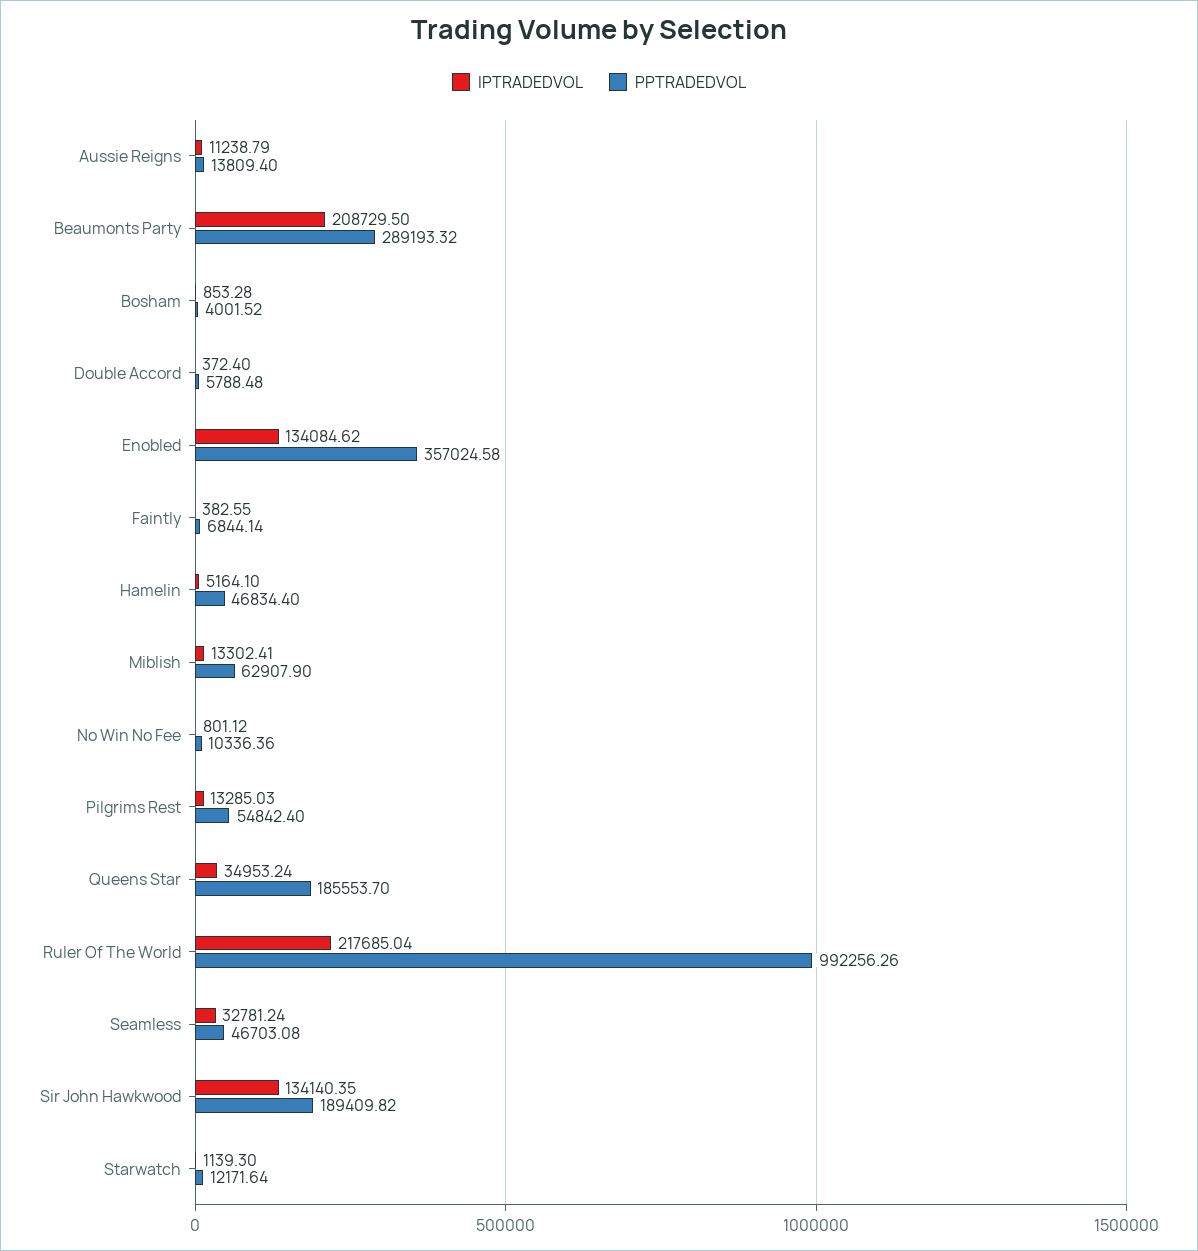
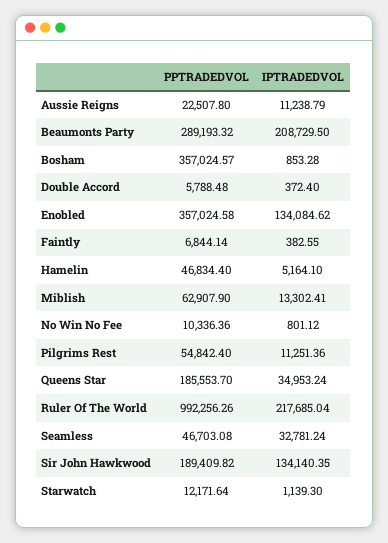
  {
    "IPTRADEDVOL": {
      "Aussie Reigns": 11238.79,
      "Beaumonts Party": 208729.5,
      "Bosham": 853.28,
      "Double Accord": 372.4,
      "Enobled": 134084.62,
      "Faintly": 382.55,
      "Hamelin": 5164.1,
      "Miblish": 13302.41,
      "No Win No Fee": 801.12,
-     "Pilgrims Rest": 13285.03,
+     "Pilgrims Rest": 11251.36,
      "Queens Star": 34953.24,
      "Ruler Of The World": 217685.04,
      "Seamless": 32781.24,
      "Sir John Hawkwood": 134140.35,
      "Starwatch": 1139.3
    },
    "PPTRADEDVOL": {
-     "Aussie Reigns": 13809.4,
+     "Aussie Reigns": 22507.8,
      "Beaumonts Party": 289193.32,
-     "Bosham": 4001.52,
+     "Bosham": 357024.57,
      "Double Accord": 5788.48,
      "Enobled": 357024.58,
      "Faintly": 6844.14,
      "Hamelin": 46834.4,
      "Miblish": 62907.9,
      "No Win No Fee": 10336.36,
      "Pilgrims Rest": 54842.4,
      "Queens Star": 185553.7,
      "Ruler Of The World": 992256.26,
      "Seamless": 46703.08,
      "Sir John Hawkwood": 189409.82,
      "Starwatch": 12171.64
    }
  }

